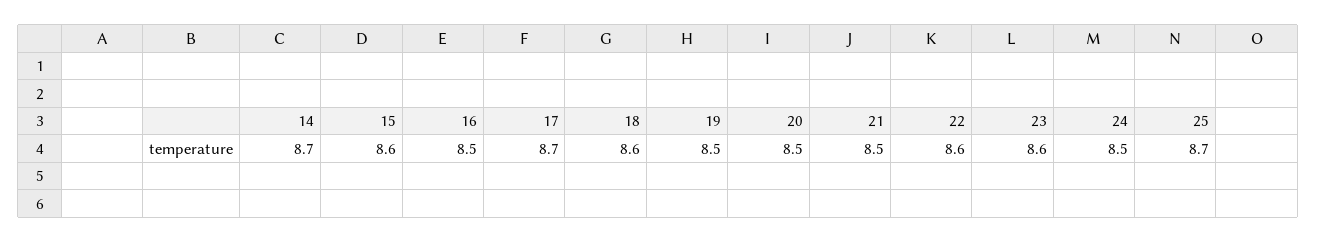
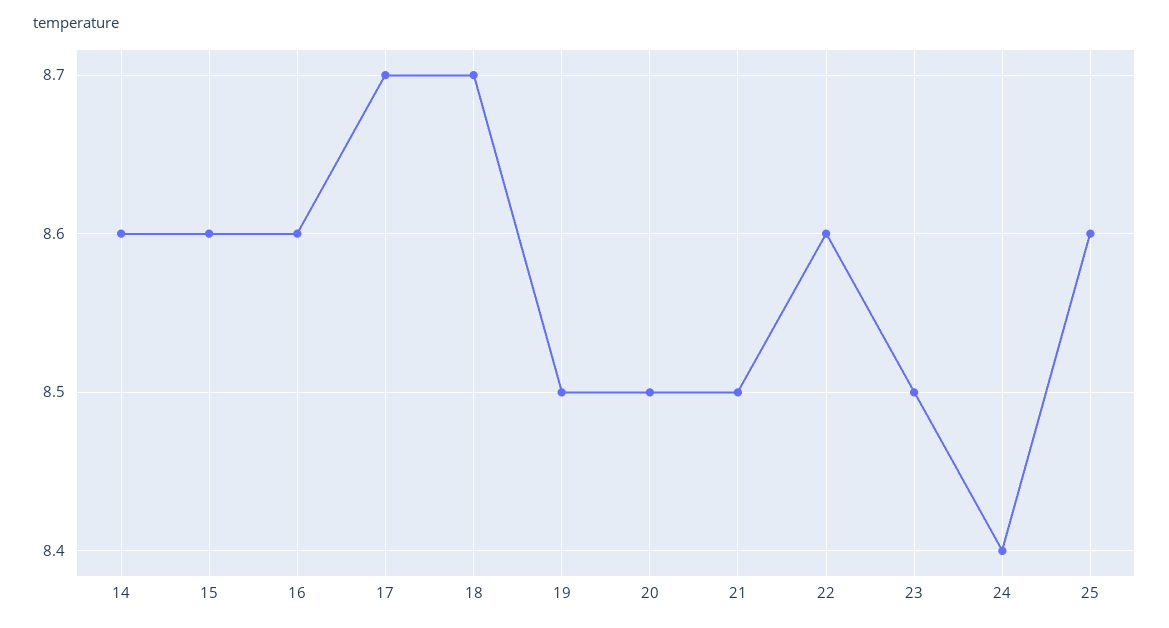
  {
-   "14": 8.7,
+   "14": 8.6,
    "15": 8.6,
-   "16": 8.5,
+   "16": 8.6,
    "17": 8.7,
-   "18": 8.6,
+   "18": 8.7,
    "19": 8.5,
    "20": 8.5,
    "21": 8.5,
    "22": 8.6,
-   "23": 8.6,
+   "23": 8.5,
-   "24": 8.5,
+   "24": 8.4,
-   "25": 8.7
+   "25": 8.6
  }

